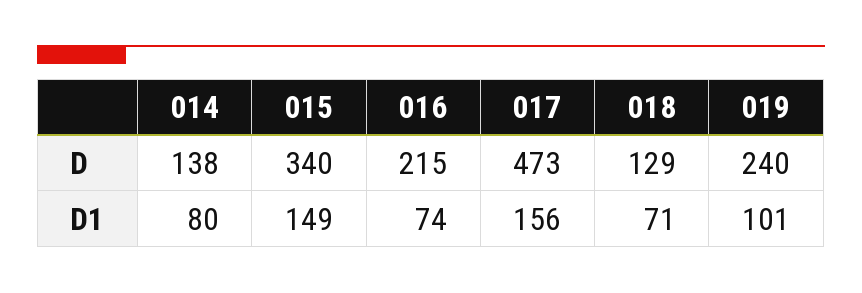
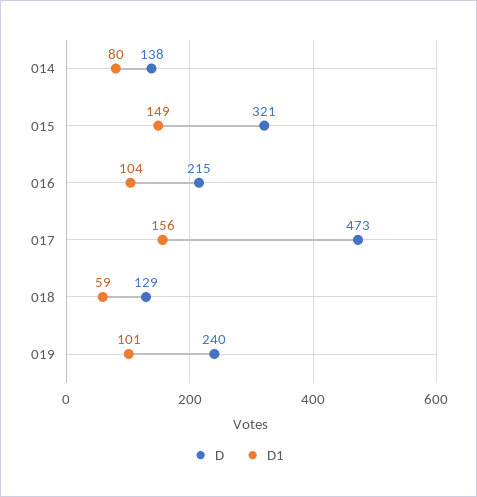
  {
    "D": {
      "014": 138,
-     "015": 340,
+     "015": 321,
      "016": 215,
      "017": 473,
      "018": 129,
      "019": 240
    },
    "D1": {
      "014": 80,
      "015": 149,
-     "016": 74,
+     "016": 104,
      "017": 156,
-     "018": 71,
+     "018": 59,
      "019": 101
    }
  }

